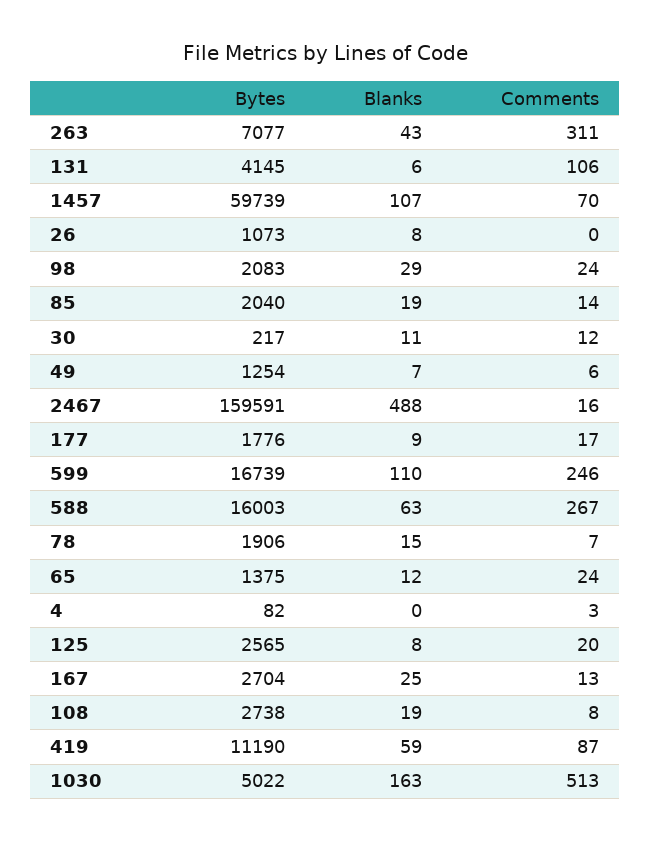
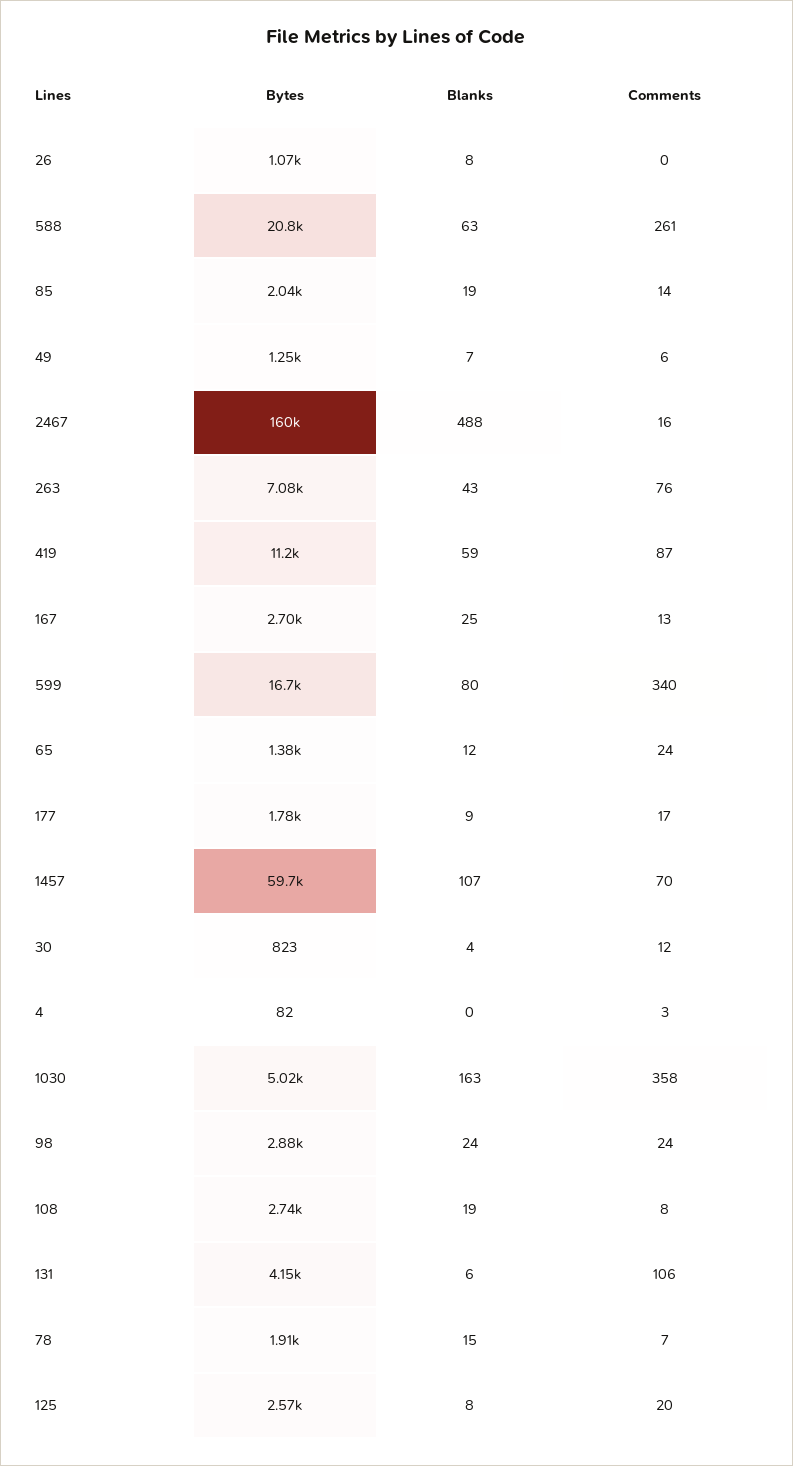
  {
    "Bytes": {
      "263": 7077,
      "131": 4145,
      "1457": 59739,
      "26": 1073,
-     "98": 2083,
+     "98": 2880,
      "85": 2040,
-     "30": 217,
+     "30": 823,
      "49": 1254,
      "2467": 159591,
      "177": 1776,
      "599": 16739,
-     "588": 16003,
+     "588": 20800,
      "78": 1906,
      "65": 1375,
      "4": 82,
      "125": 2565,
      "167": 2704,
      "108": 2738,
      "419": 11190,
      "1030": 5022
    },
    "Blanks": {
      "263": 43,
      "131": 6,
      "1457": 107,
      "26": 8,
-     "98": 29,
+     "98": 24,
      "85": 19,
-     "30": 11,
+     "30": 4,
      "49": 7,
      "2467": 488,
      "177": 9,
-     "599": 110,
+     "599": 80,
      "588": 63,
      "78": 15,
      "65": 12,
      "4": 0,
      "125": 8,
      "167": 25,
      "108": 19,
      "419": 59,
      "1030": 163
    },
    "Comments": {
-     "263": 311,
+     "263": 76,
      "131": 106,
      "1457": 70,
      "26": 0,
      "98": 24,
      "85": 14,
      "30": 12,
      "49": 6,
      "2467": 16,
      "177": 17,
-     "599": 246,
+     "599": 340,
-     "588": 267,
+     "588": 261,
      "78": 7,
      "65": 24,
      "4": 3,
      "125": 20,
      "167": 13,
      "108": 8,
      "419": 87,
-     "1030": 513
+     "1030": 358
    }
  }

